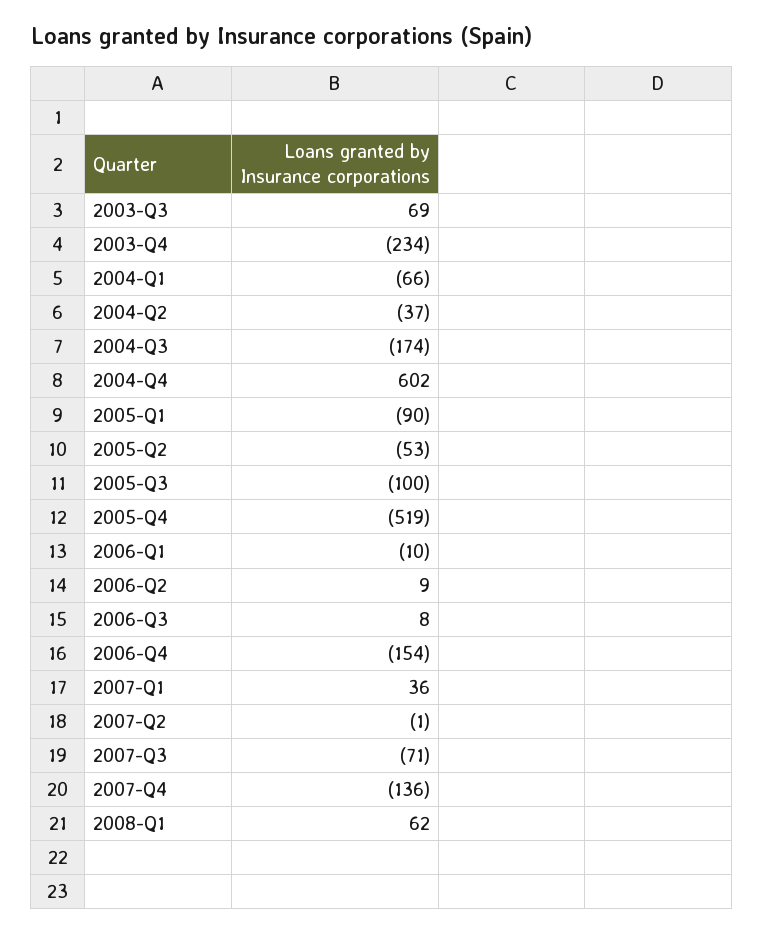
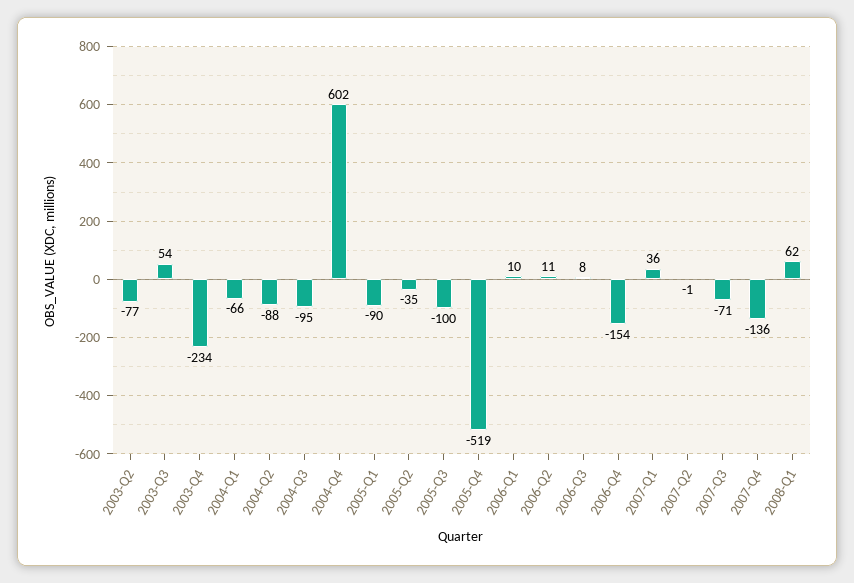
  {
-   "2003-Q3": 69,
+   "2003-Q3": 54,
    "2003-Q4": -234,
    "2004-Q1": -66,
-   "2004-Q2": -37,
+   "2004-Q2": -88,
-   "2004-Q3": -174,
+   "2004-Q3": -95,
    "2004-Q4": 602,
    "2005-Q1": -90,
-   "2005-Q2": -53,
+   "2005-Q2": -35,
    "2005-Q3": -100,
    "2005-Q4": -519,
-   "2006-Q1": -10,
+   "2006-Q1": 10,
-   "2006-Q2": 9,
+   "2006-Q2": 11,
    "2006-Q3": 8,
    "2006-Q4": -154,
    "2007-Q1": 36,
    "2007-Q2": -1,
    "2007-Q3": -71,
    "2007-Q4": -136,
-   "2008-Q1": 62
+   "2008-Q1": 62,
+   "2003-Q2": -77
  }

